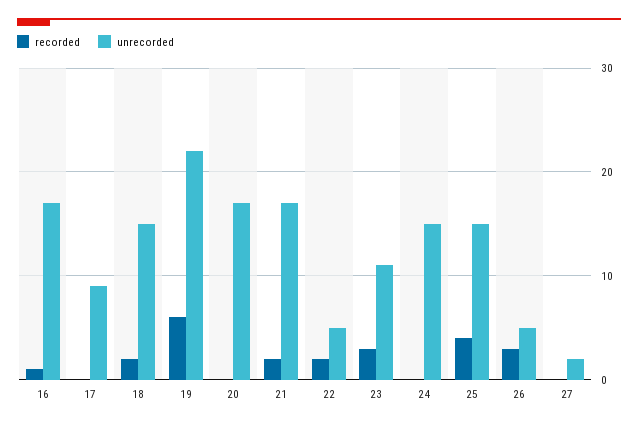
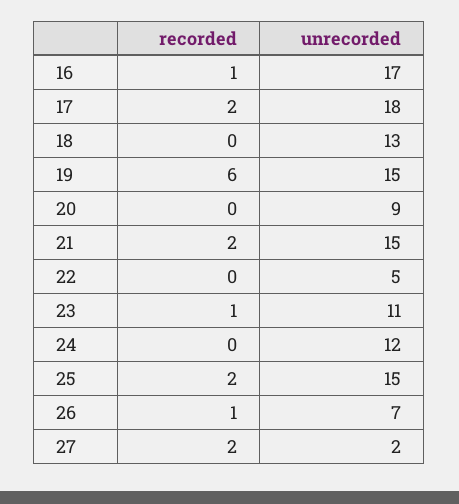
  {
    "recorded": {
      "16": 1,
-     "17": 0,
+     "17": 2,
-     "18": 2,
+     "18": 0,
      "19": 6,
      "20": 0,
      "21": 2,
-     "22": 2,
+     "22": 0,
-     "23": 3,
+     "23": 1,
      "24": 0,
-     "25": 4,
+     "25": 2,
-     "26": 3,
+     "26": 1,
-     "27": 0
+     "27": 2
    },
    "unrecorded": {
      "16": 17,
-     "17": 9,
+     "17": 18,
-     "18": 15,
+     "18": 13,
-     "19": 22,
+     "19": 15,
-     "20": 17,
+     "20": 9,
-     "21": 17,
+     "21": 15,
      "22": 5,
      "23": 11,
-     "24": 15,
+     "24": 12,
      "25": 15,
-     "26": 5,
+     "26": 7,
      "27": 2
    }
  }

